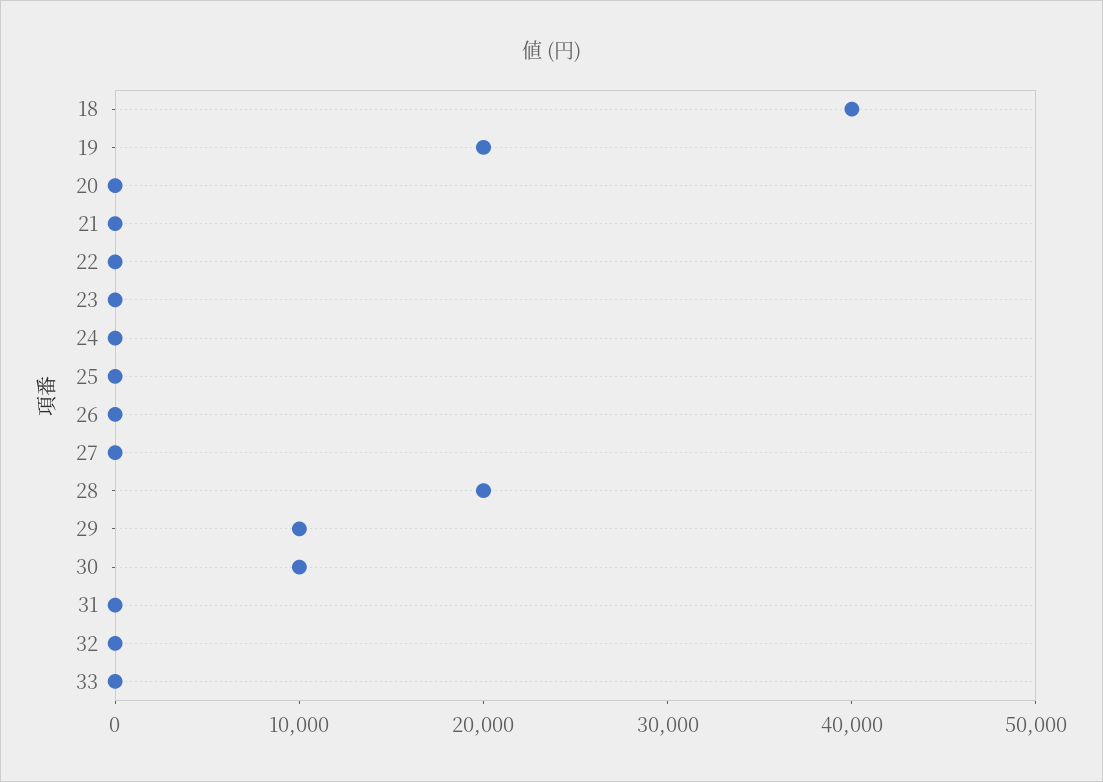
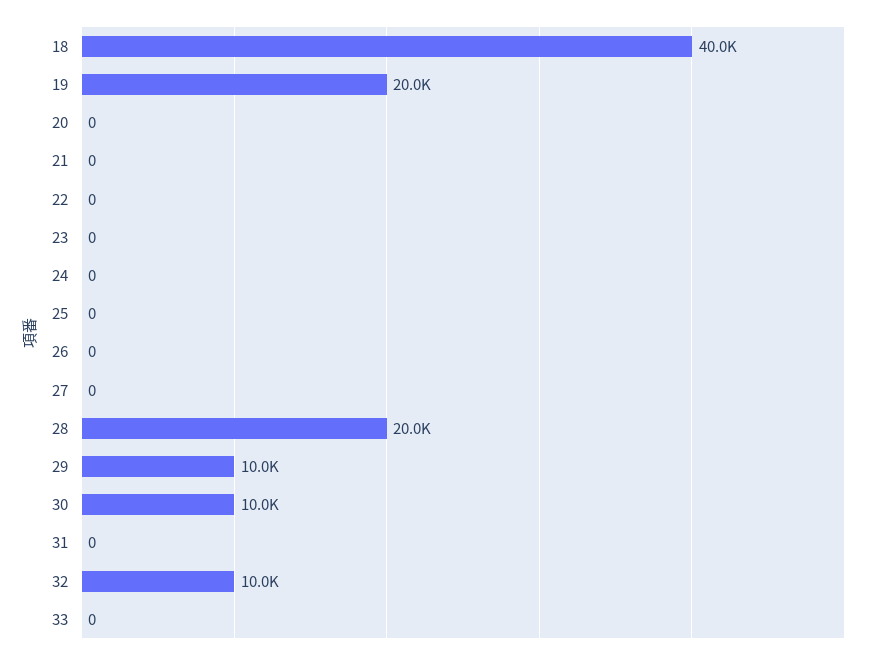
  {
    "18": 40000,
    "19": 20000,
    "20": 0,
    "21": 0,
    "22": 0,
    "23": 0,
    "24": 0,
    "25": 0,
    "26": 0,
    "27": 0,
    "28": 20000,
    "29": 10000,
    "30": 10000,
    "31": 0,
-   "32": 0,
+   "32": 10000,
    "33": 0
  }

